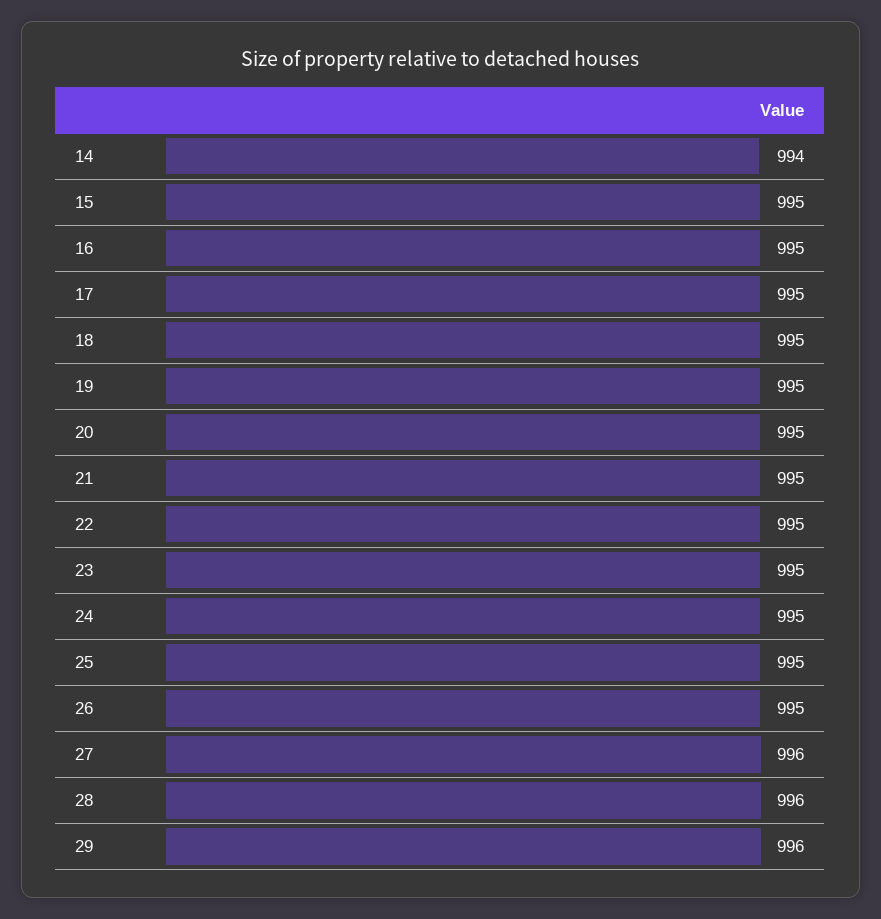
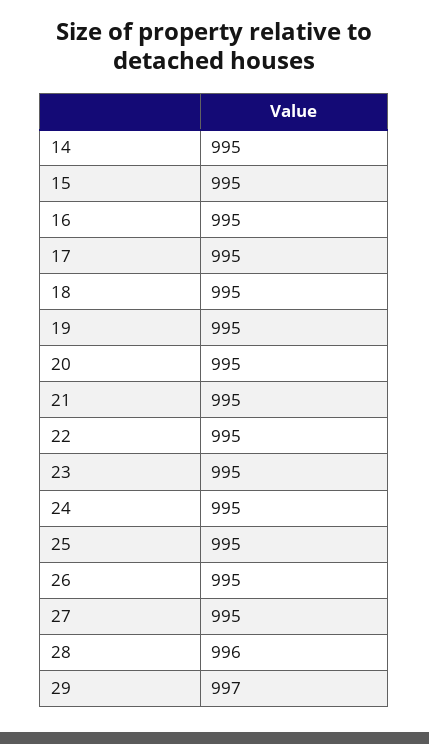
  {
-   "14": 994,
+   "14": 995,
    "15": 995,
    "16": 995,
    "17": 995,
    "18": 995,
    "19": 995,
    "20": 995,
    "21": 995,
    "22": 995,
    "23": 995,
    "24": 995,
    "25": 995,
    "26": 995,
-   "27": 996,
+   "27": 995,
    "28": 996,
-   "29": 996
+   "29": 997
  }

